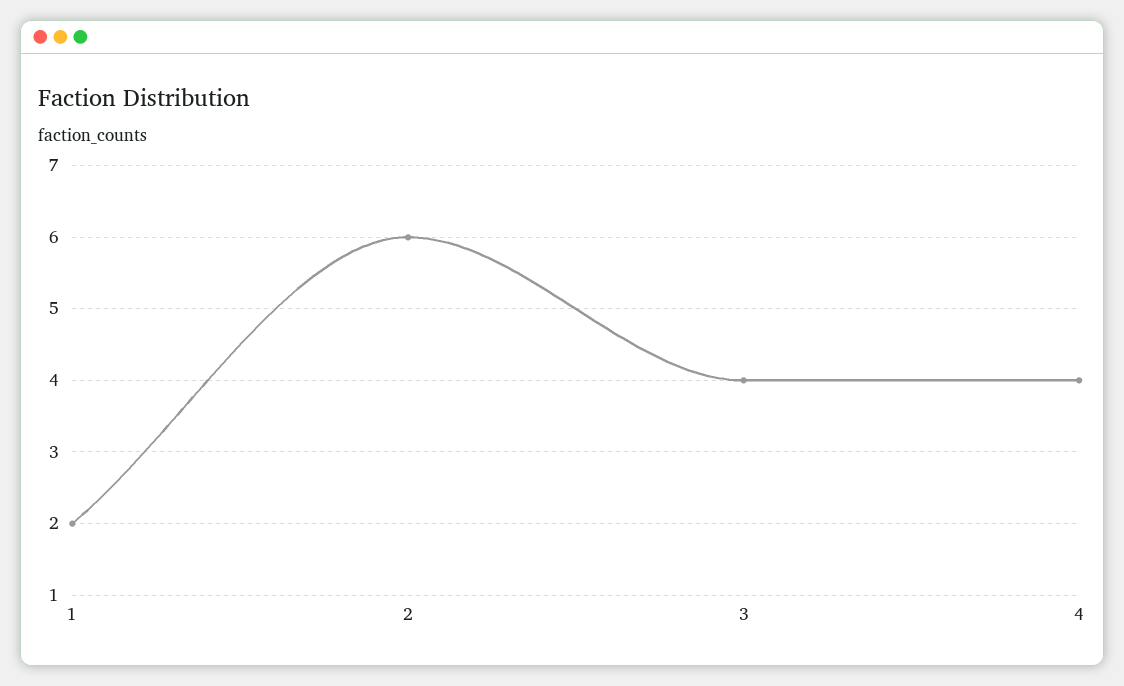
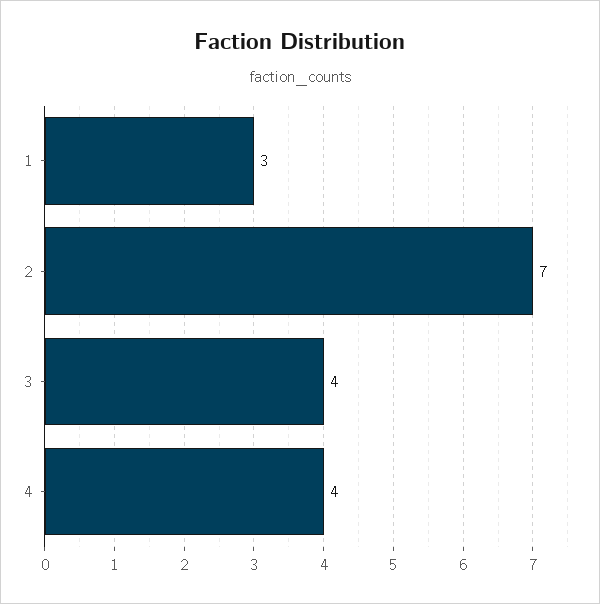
  {
-   "1": 2,
+   "1": 3,
-   "2": 6,
+   "2": 7,
    "3": 4,
    "4": 4
  }

